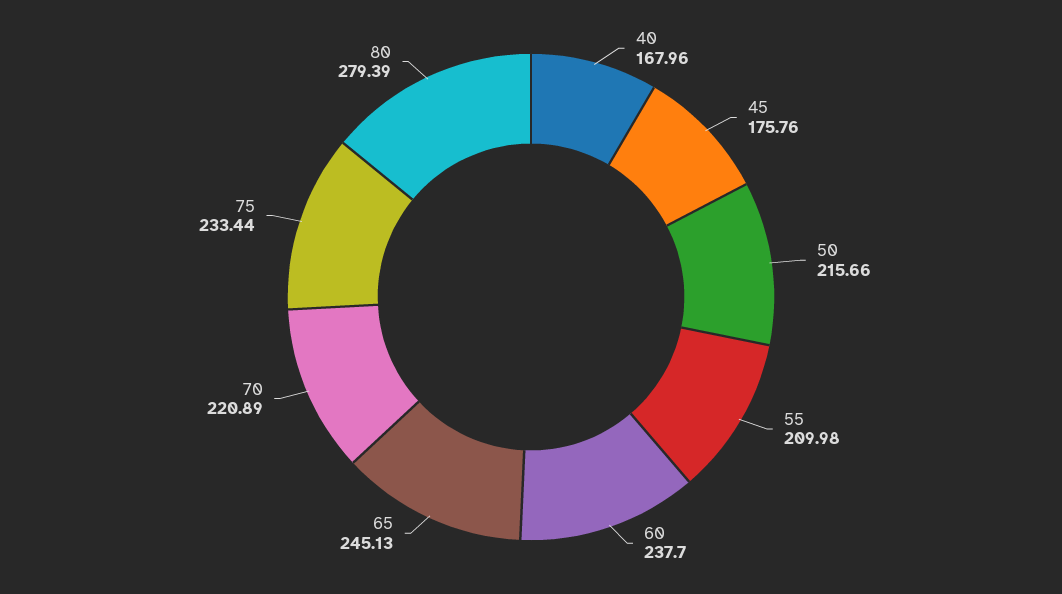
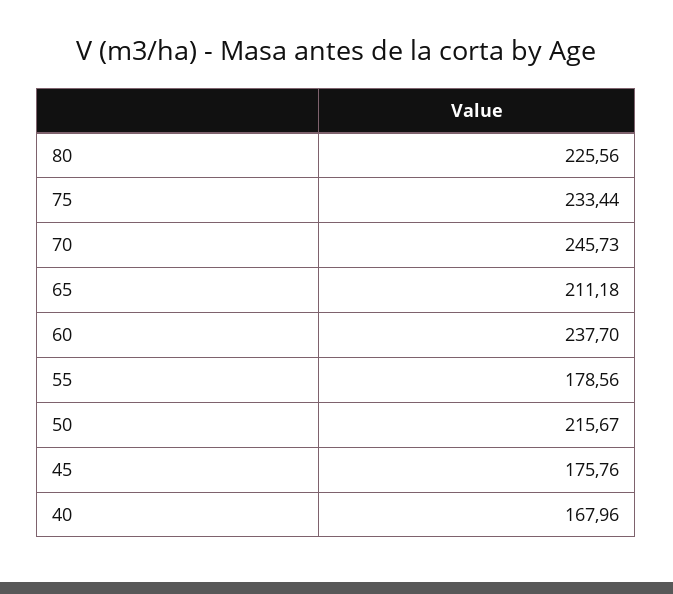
  {
    "40": 167.96,
    "45": 175.76,
-   "50": 215.66,
+   "50": 215.67,
-   "55": 209.98,
+   "55": 178.56,
    "60": 237.7,
-   "65": 245.13,
+   "65": 211.18,
-   "70": 220.89,
+   "70": 245.73,
    "75": 233.44,
-   "80": 279.39
+   "80": 225.56
  }

